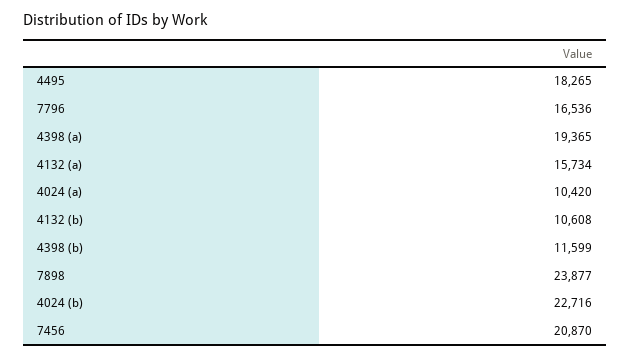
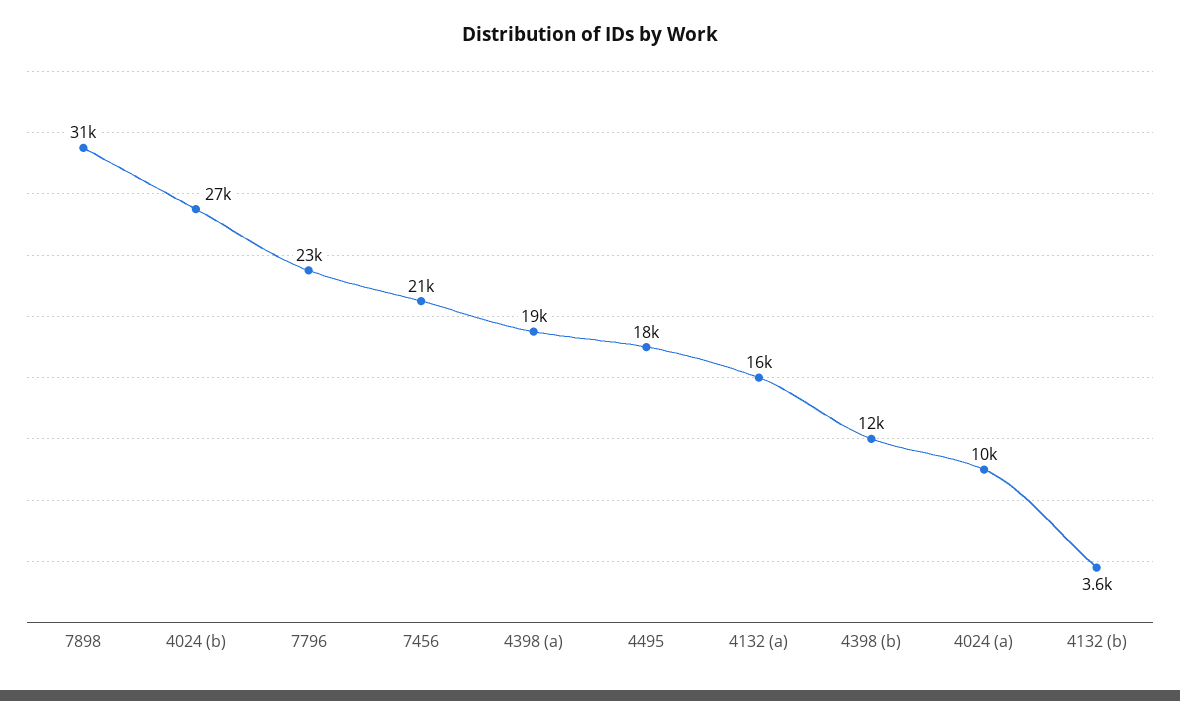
  {
    "4495": 18265,
-   "7796": 16536,
+   "7796": 23000,
    "4398 (a)": 19365,
    "4132 (a)": 15734,
    "4024 (a)": 10420,
-   "4132 (b)": 10608,
+   "4132 (b)": 3600,
    "4398 (b)": 11599,
-   "7898": 23877,
+   "7898": 31000,
-   "4024 (b)": 22716,
+   "4024 (b)": 27000,
    "7456": 20870
  }

